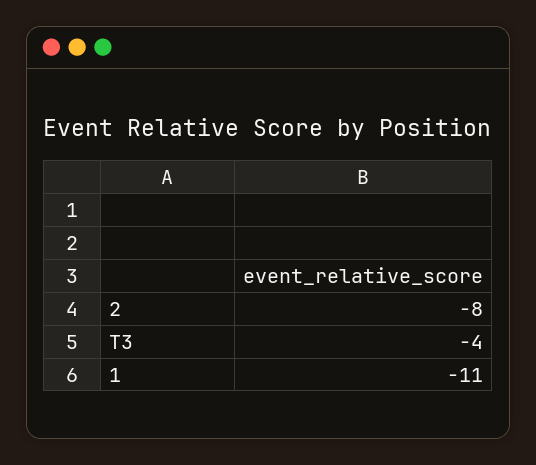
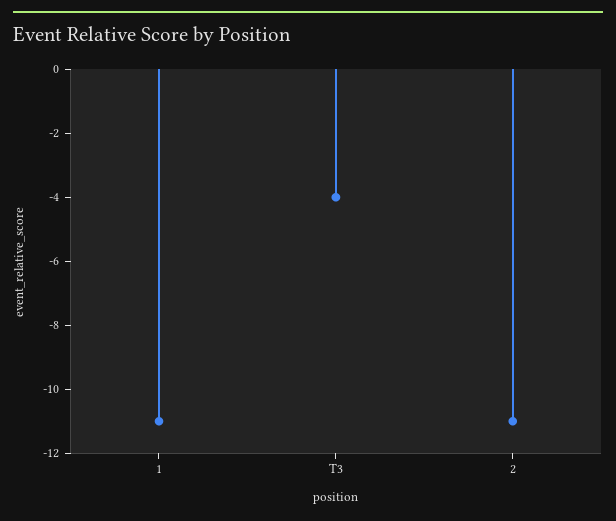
  {
-   "2": -8,
+   "2": -11,
    "T3": -4,
    "1": -11
  }

